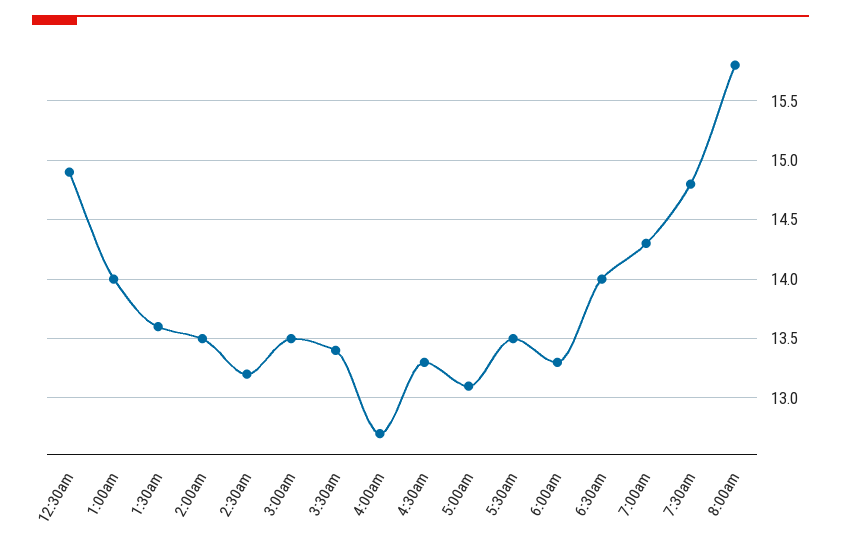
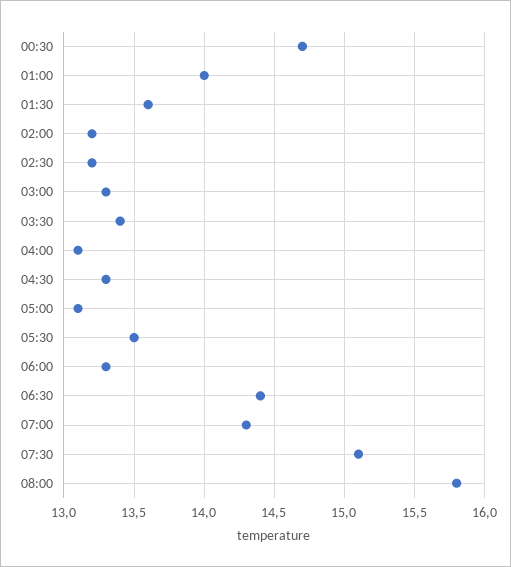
  {
-   "12:30am": 14.9,
+   "12:30am": 14.7,
    "1:00am": 14,
    "1:30am": 13.6,
-   "2:00am": 13.5,
+   "2:00am": 13.2,
    "2:30am": 13.2,
-   "3:00am": 13.5,
+   "3:00am": 13.3,
    "3:30am": 13.4,
-   "4:00am": 12.7,
+   "4:00am": 13.1,
    "4:30am": 13.3,
    "5:00am": 13.1,
    "5:30am": 13.5,
    "6:00am": 13.3,
-   "6:30am": 14,
+   "6:30am": 14.4,
    "7:00am": 14.3,
-   "7:30am": 14.8,
+   "7:30am": 15.1,
    "8:00am": 15.8
  }

